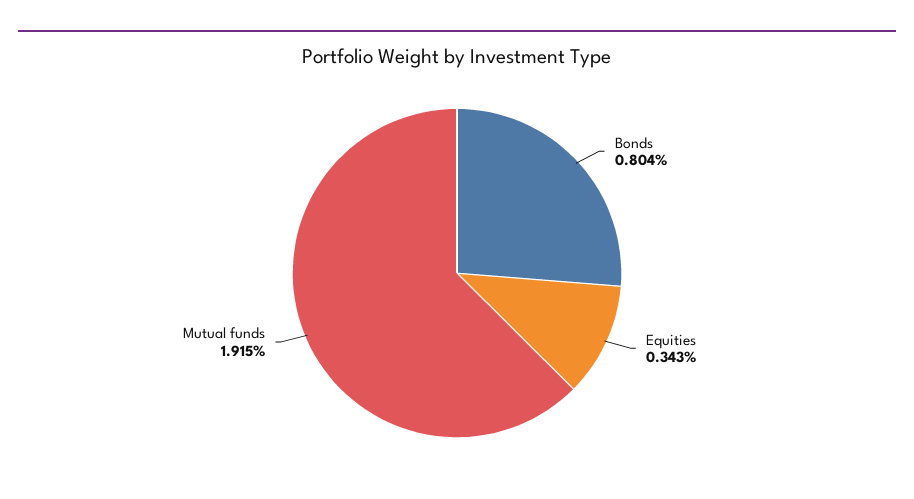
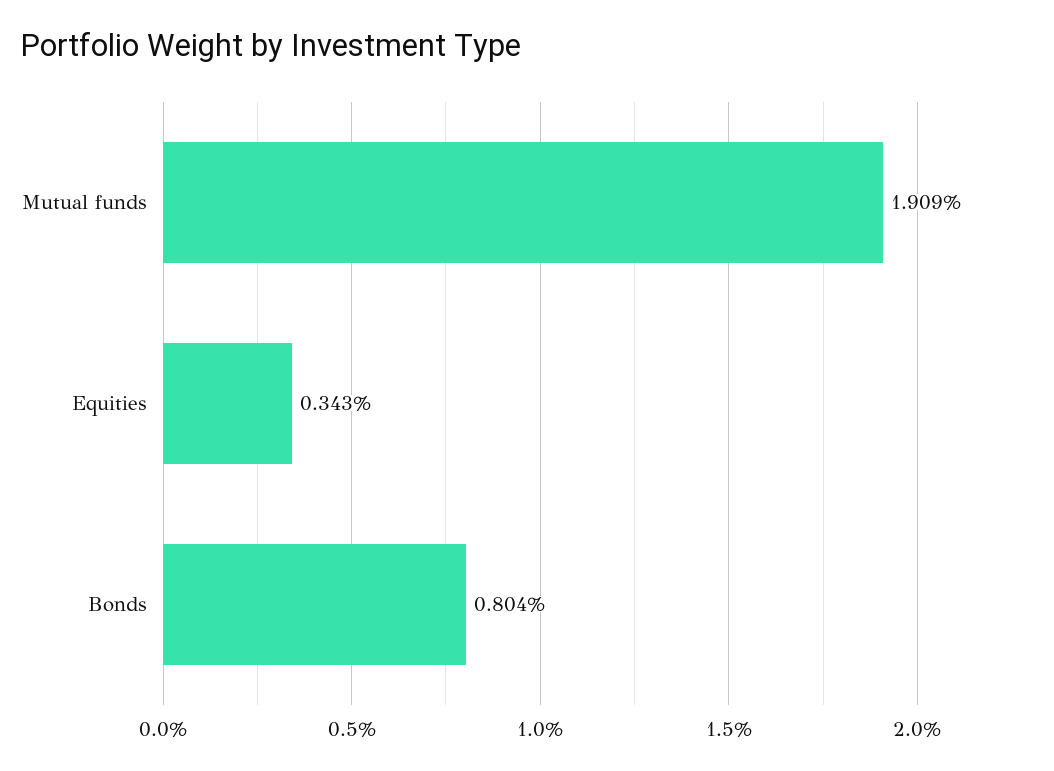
  {
    "Bonds": 0.804,
    "Equities": 0.343,
-   "Mutual funds": 1.915
+   "Mutual funds": 1.909
  }

